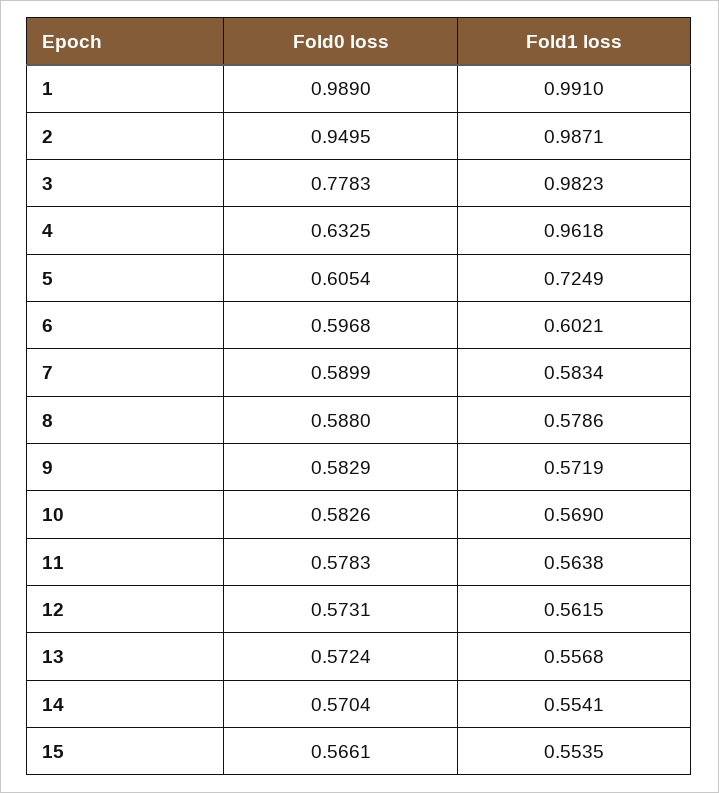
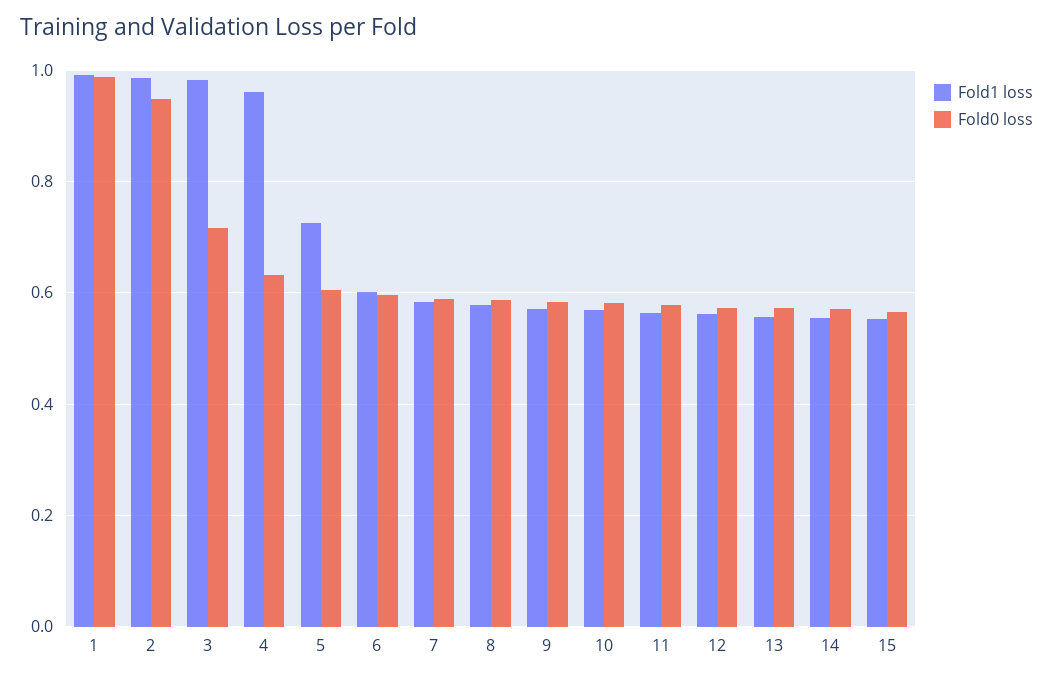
  {
    "Fold0 loss": {
      "1": 0.989,
      "2": 0.9495,
-     "3": 0.7783,
+     "3": 0.72,
      "4": 0.6325,
      "5": 0.6054,
      "6": 0.5968,
      "7": 0.5899,
      "8": 0.588,
      "9": 0.5829,
      "10": 0.5826,
      "11": 0.5783,
      "12": 0.5731,
      "13": 0.5724,
      "14": 0.5704,
      "15": 0.5661
    },
    "Fold1 loss": {
      "1": 0.991,
      "2": 0.9871,
      "3": 0.9823,
      "4": 0.9618,
      "5": 0.7249,
      "6": 0.6021,
      "7": 0.5834,
      "8": 0.5786,
      "9": 0.5719,
      "10": 0.569,
      "11": 0.5638,
      "12": 0.5615,
      "13": 0.5568,
      "14": 0.5541,
      "15": 0.5535
    }
  }

